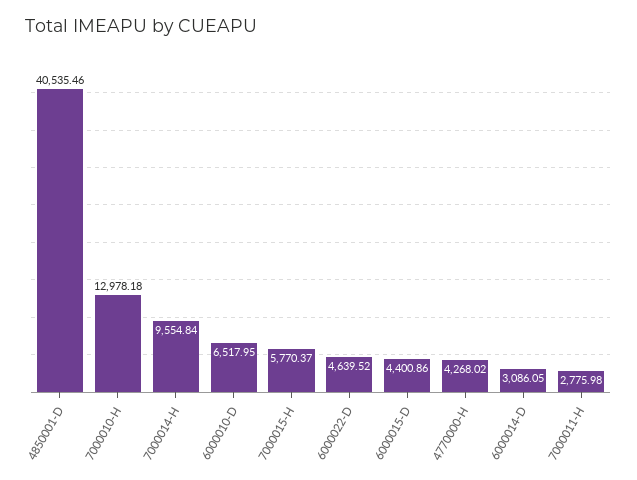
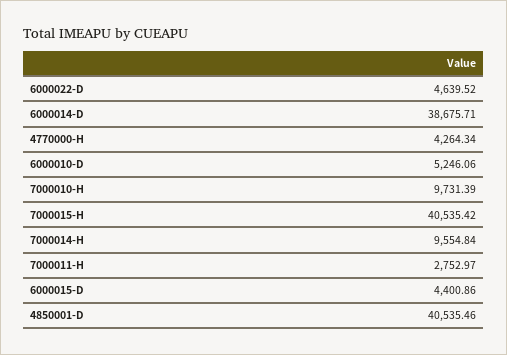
  {
    "4850001-D": 40535.46,
-   "7000010-H": 12978.18,
+   "7000010-H": 9731.39,
    "7000014-H": 9554.84,
-   "6000010-D": 6517.95,
+   "6000010-D": 5246.06,
-   "7000015-H": 5770.37,
+   "7000015-H": 40535.42,
    "6000022-D": 4639.52,
    "6000015-D": 4400.86,
-   "4770000-H": 4268.02,
+   "4770000-H": 4264.34,
-   "6000014-D": 3086.05,
+   "6000014-D": 38675.71,
-   "7000011-H": 2775.98
+   "7000011-H": 2752.97
  }

